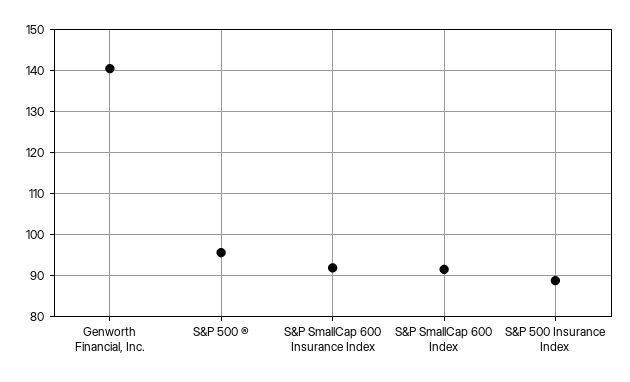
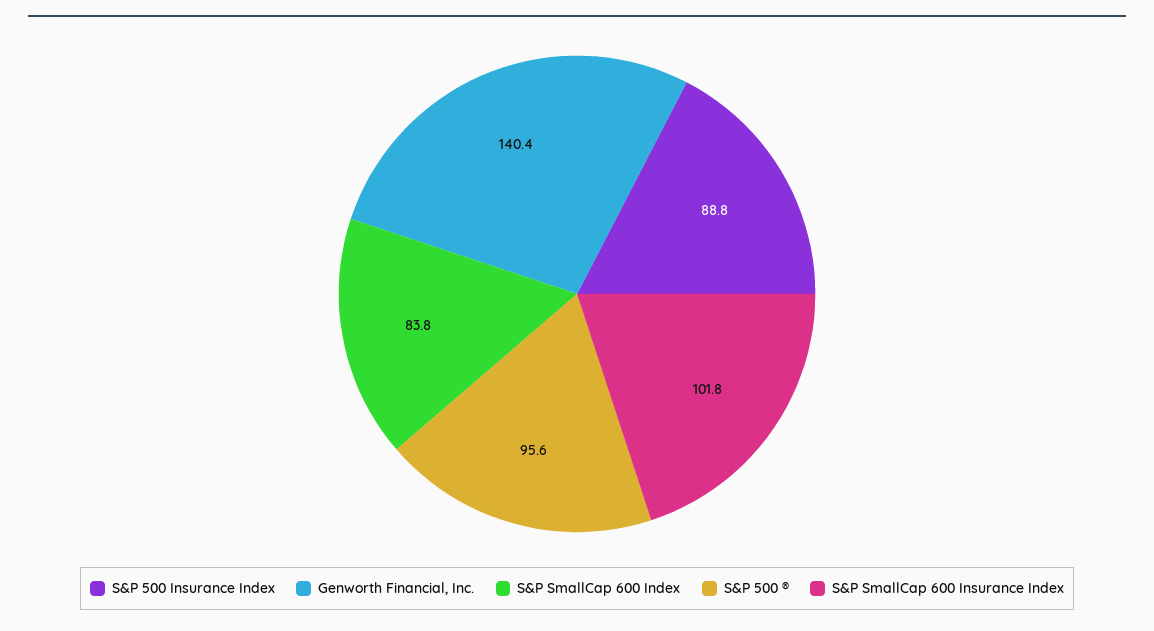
  {
    "Genworth Financial, Inc.": 140.4,
    "S&P 500 ®": 95.6,
-   "S&P SmallCap 600 Insurance Index": 92,
+   "S&P SmallCap 600 Insurance Index": 101.8,
-   "S&P SmallCap 600 Index": 92,
+   "S&P SmallCap 600 Index": 83.8,
    "S&P 500 Insurance Index": 88.8
  }

